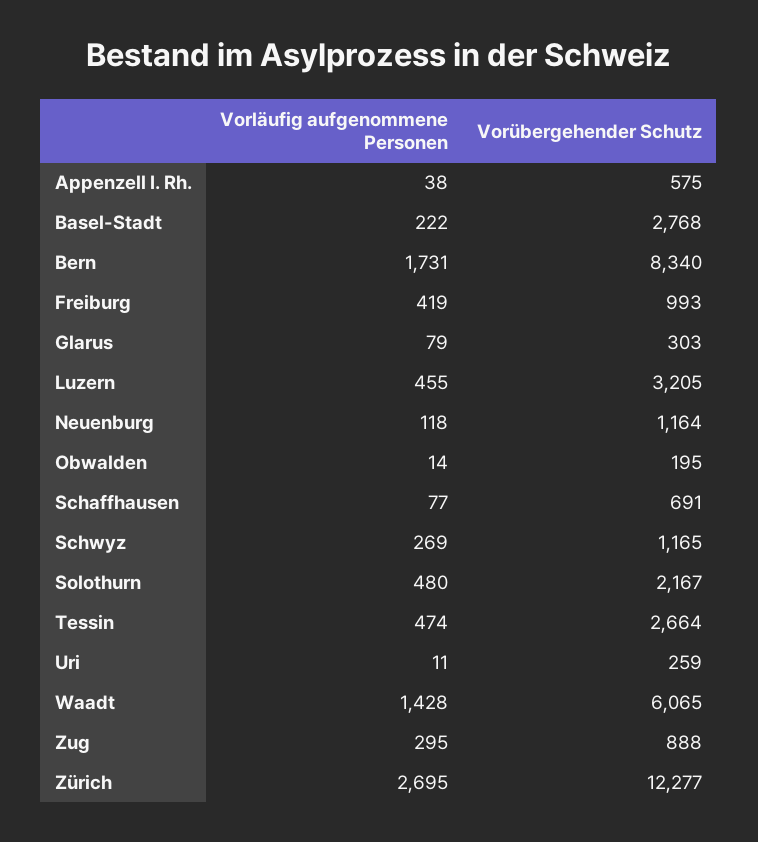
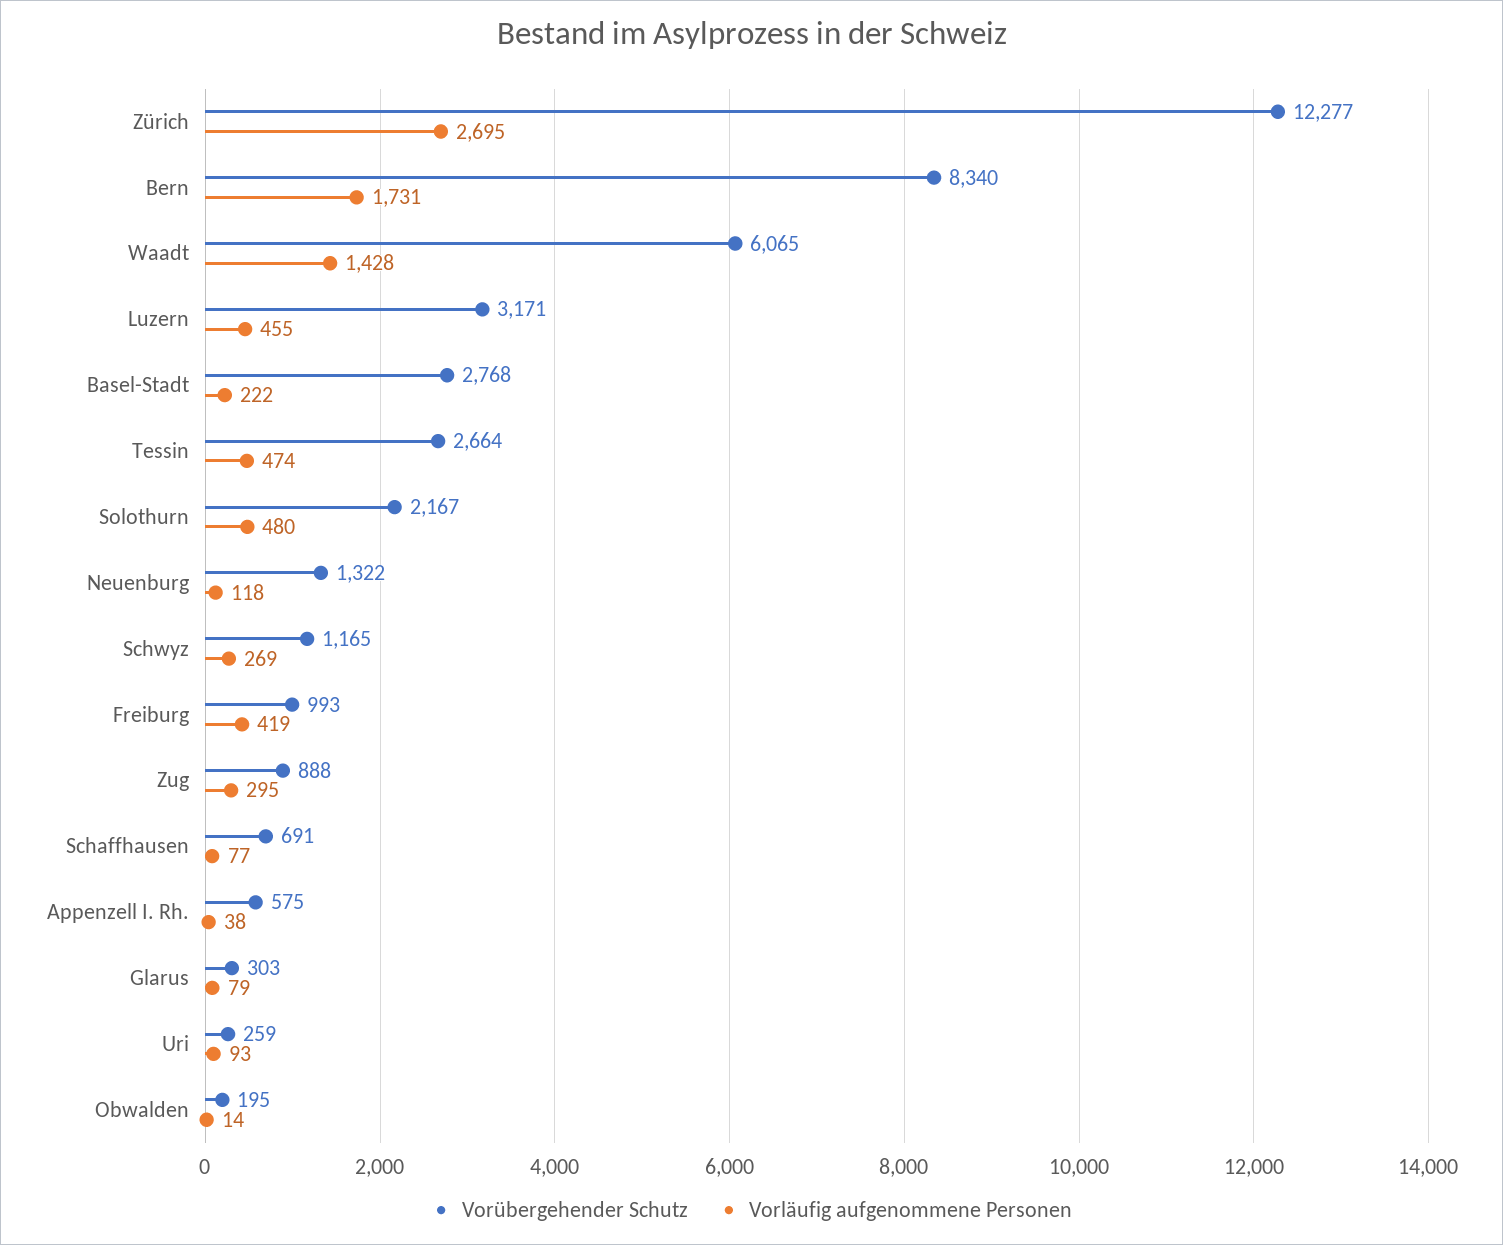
  {
    "Vorläufig aufgenommene Personen": {
      "Appenzell I. Rh.": 38,
      "Basel-Stadt": 222,
      "Bern": 1731,
      "Freiburg": 419,
      "Glarus": 79,
      "Luzern": 455,
      "Neuenburg": 118,
      "Obwalden": 14,
      "Schaffhausen": 77,
      "Schwyz": 269,
      "Solothurn": 480,
      "Tessin": 474,
-     "Uri": 11,
+     "Uri": 93,
      "Waadt": 1428,
      "Zug": 295,
      "Zürich": 2695
    },
    "Vorübergehender Schutz": {
      "Appenzell I. Rh.": 575,
      "Basel-Stadt": 2768,
      "Bern": 8340,
      "Freiburg": 993,
      "Glarus": 303,
-     "Luzern": 3205,
+     "Luzern": 3171,
-     "Neuenburg": 1164,
+     "Neuenburg": 1322,
      "Obwalden": 195,
      "Schaffhausen": 691,
      "Schwyz": 1165,
      "Solothurn": 2167,
      "Tessin": 2664,
      "Uri": 259,
      "Waadt": 6065,
      "Zug": 888,
      "Zürich": 12277
    }
  }

